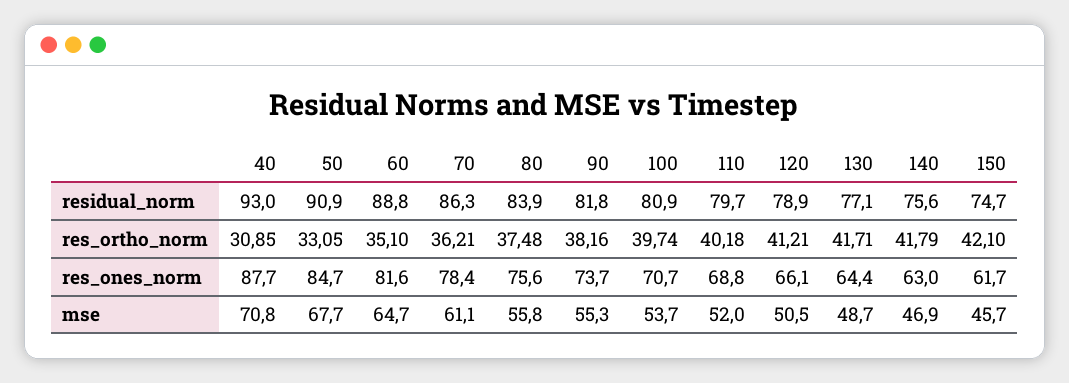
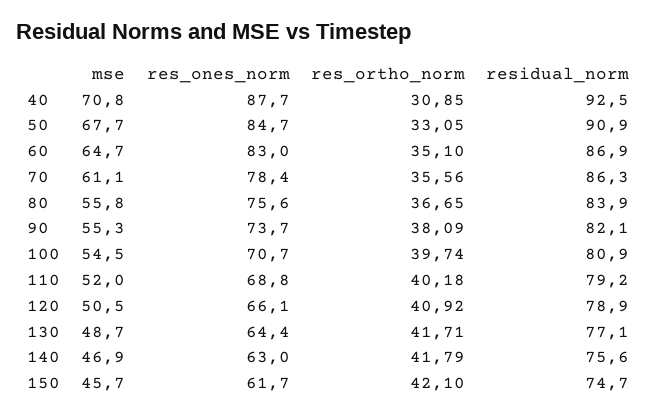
  {
    "40": {
-     "residual_norm": 93,
+     "residual_norm": 92.5,
      "res_ortho_norm": 30.85,
      "res_ones_norm": 87.7,
      "mse": 70.8
    },
    "50": {
      "residual_norm": 90.9,
      "res_ortho_norm": 33.05,
      "res_ones_norm": 84.7,
      "mse": 67.7
    },
    "60": {
-     "residual_norm": 88.8,
+     "residual_norm": 86.9,
      "res_ortho_norm": 35.1,
-     "res_ones_norm": 81.6,
+     "res_ones_norm": 83,
      "mse": 64.7
    },
    "70": {
      "residual_norm": 86.3,
-     "res_ortho_norm": 36.21,
+     "res_ortho_norm": 35.56,
      "res_ones_norm": 78.4,
      "mse": 61.1
    },
    "80": {
      "residual_norm": 83.9,
-     "res_ortho_norm": 37.48,
+     "res_ortho_norm": 36.65,
      "res_ones_norm": 75.6,
      "mse": 55.8
    },
    "90": {
-     "residual_norm": 81.8,
+     "residual_norm": 82.1,
-     "res_ortho_norm": 38.16,
+     "res_ortho_norm": 38.09,
      "res_ones_norm": 73.7,
      "mse": 55.3
    },
    "100": {
      "residual_norm": 80.9,
      "res_ortho_norm": 39.74,
      "res_ones_norm": 70.7,
-     "mse": 53.7
+     "mse": 54.5
    },
    "110": {
-     "residual_norm": 79.7,
+     "residual_norm": 79.2,
      "res_ortho_norm": 40.18,
      "res_ones_norm": 68.8,
      "mse": 52
    },
    "120": {
      "residual_norm": 78.9,
-     "res_ortho_norm": 41.21,
+     "res_ortho_norm": 40.92,
      "res_ones_norm": 66.1,
      "mse": 50.5
    },
    "130": {
      "residual_norm": 77.1,
      "res_ortho_norm": 41.71,
      "res_ones_norm": 64.4,
      "mse": 48.7
    },
    "140": {
      "residual_norm": 75.6,
      "res_ortho_norm": 41.79,
      "res_ones_norm": 63,
      "mse": 46.9
    },
    "150": {
      "residual_norm": 74.7,
      "res_ortho_norm": 42.1,
      "res_ones_norm": 61.7,
      "mse": 45.7
    }
  }

